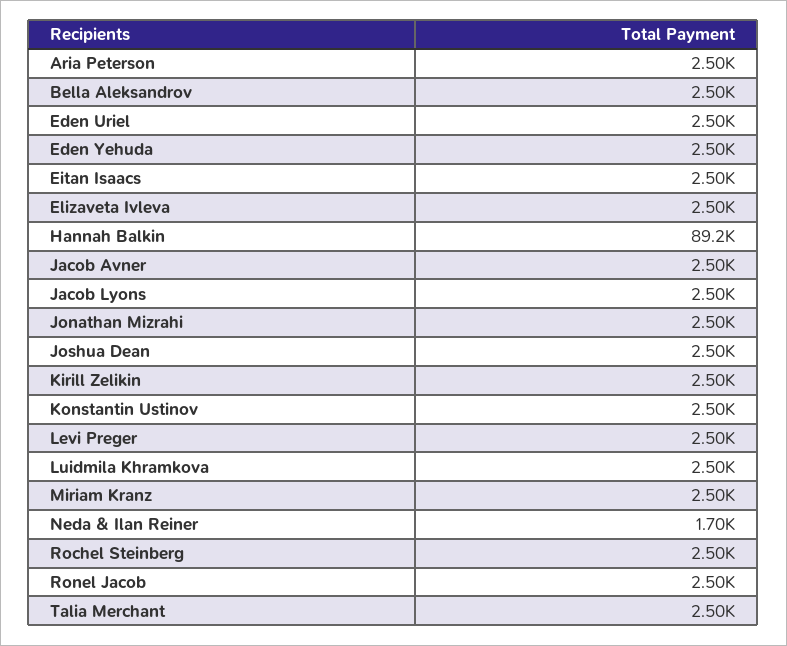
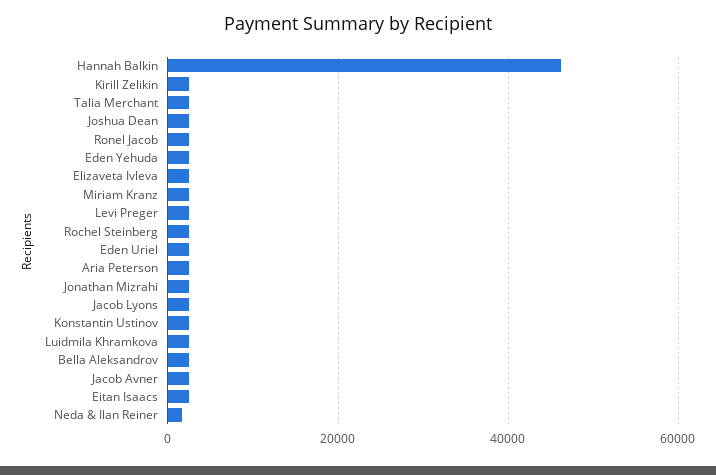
  {
    "Aria Peterson": 2500,
    "Bella Aleksandrov": 2500,
    "Eden Uriel": 2500,
    "Eden Yehuda": 2500,
    "Eitan Isaacs": 2500,
    "Elizaveta Ivleva": 2500,
-   "Hannah Balkin": 89200,
+   "Hannah Balkin": 46000,
    "Jacob Avner": 2500,
    "Jacob Lyons": 2500,
    "Jonathan Mizrahi": 2500,
    "Joshua Dean": 2500,
    "Kirill Zelikin": 2500,
    "Konstantin Ustinov": 2500,
    "Levi Preger": 2500,
    "Luidmila Khramkova": 2500,
    "Miriam Kranz": 2500,
    "Neda & Ilan Reiner": 1700,
    "Rochel Steinberg": 2500,
    "Ronel Jacob": 2500,
    "Talia Merchant": 2500
  }

